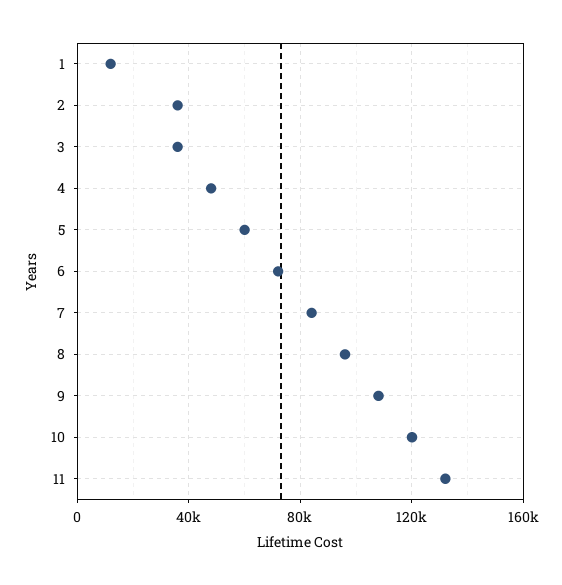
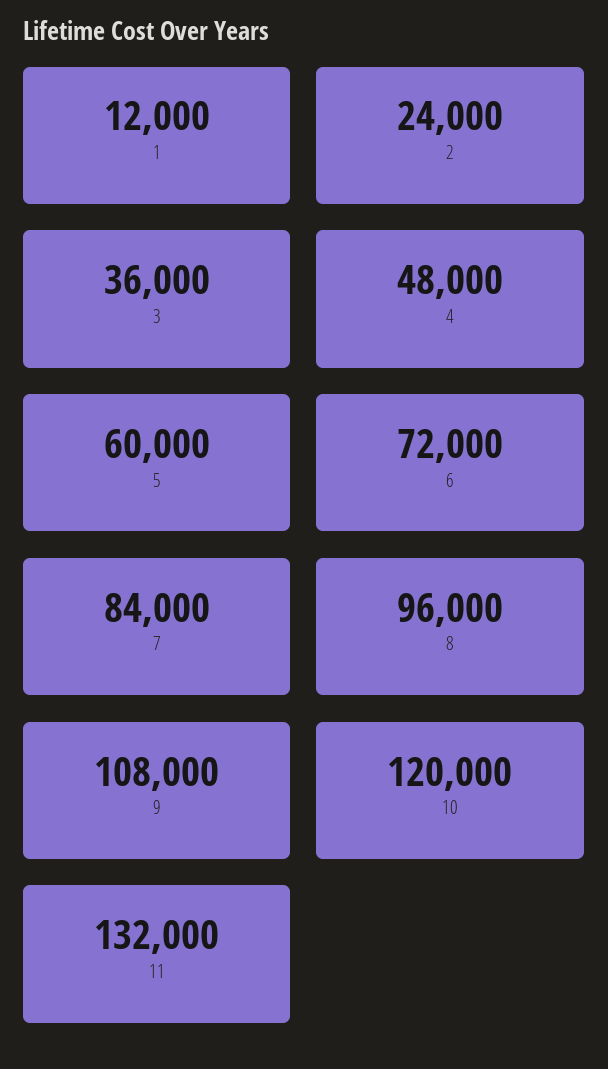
  {
    "1": 12000,
-   "2": 35000,
+   "2": 24000,
    "3": 36000,
    "4": 48000,
    "5": 60000,
    "6": 72000,
    "7": 84000,
    "8": 96000,
    "9": 108000,
    "10": 120000,
    "11": 132000
  }

